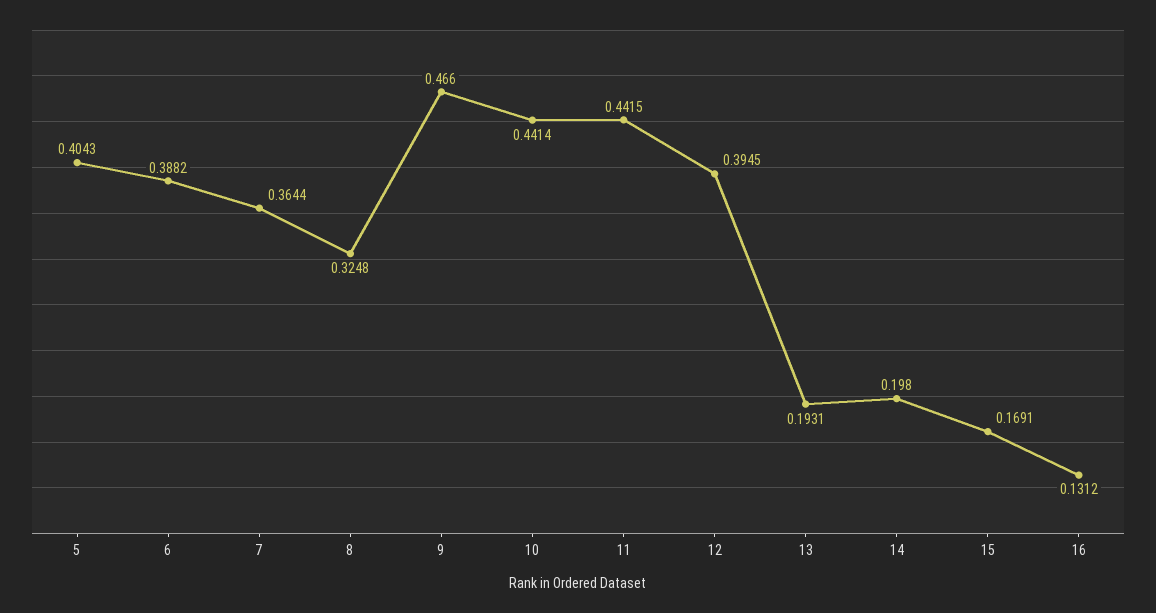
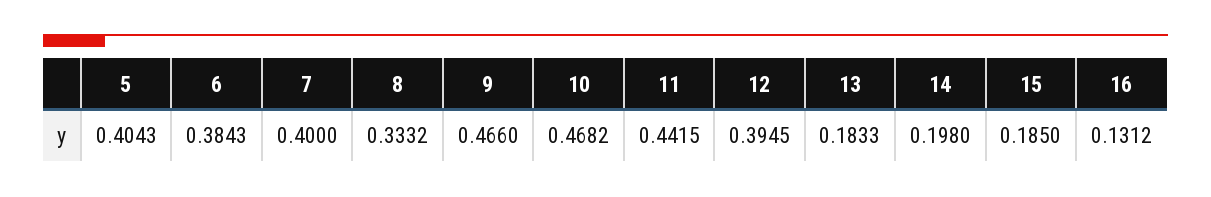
  {
    "5": 0.4043,
-   "6": 0.3882,
+   "6": 0.3843,
-   "7": 0.3644,
+   "7": 0.4,
-   "8": 0.3248,
+   "8": 0.3332,
    "9": 0.466,
-   "10": 0.4414,
+   "10": 0.4682,
    "11": 0.4415,
    "12": 0.3945,
-   "13": 0.1931,
+   "13": 0.1833,
    "14": 0.198,
-   "15": 0.1691,
+   "15": 0.185,
    "16": 0.1312
  }

